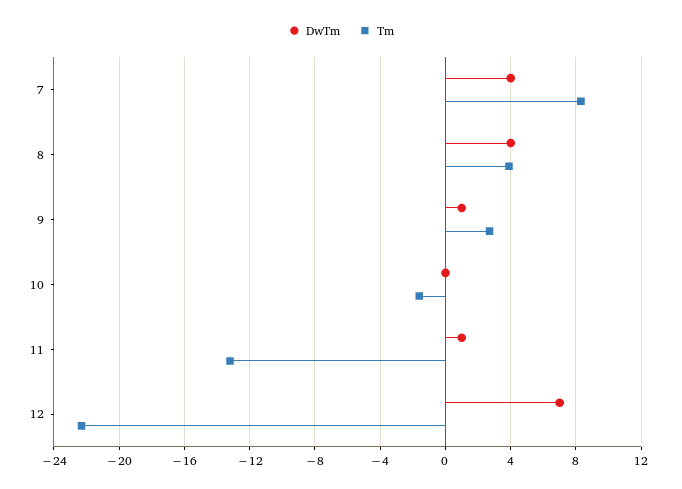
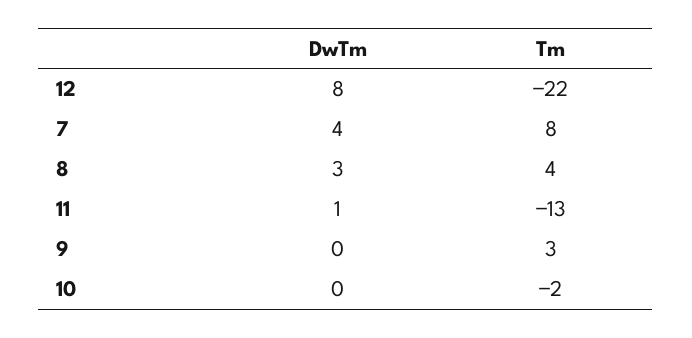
  {
    "DwTm": {
      "7": 4,
-     "8": 4,
+     "8": 3,
-     "9": 1,
+     "9": 0,
      "10": 0,
      "11": 1,
-     "12": 7
+     "12": 8
    },
    "Tm": {
      "7": 8,
      "8": 4,
      "9": 3,
      "10": -2,
      "11": -13,
      "12": -22
    }
  }

